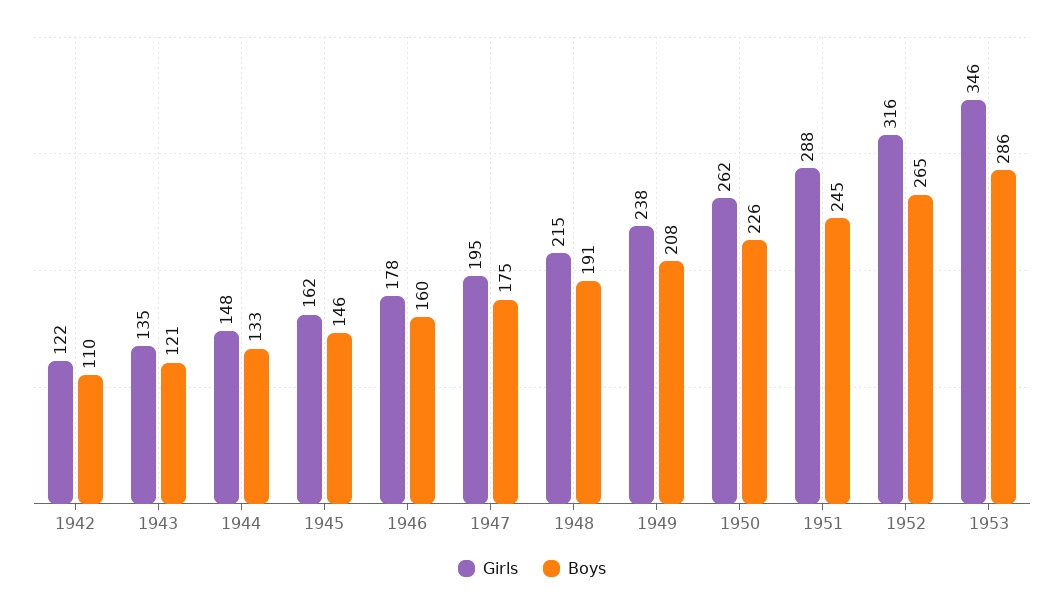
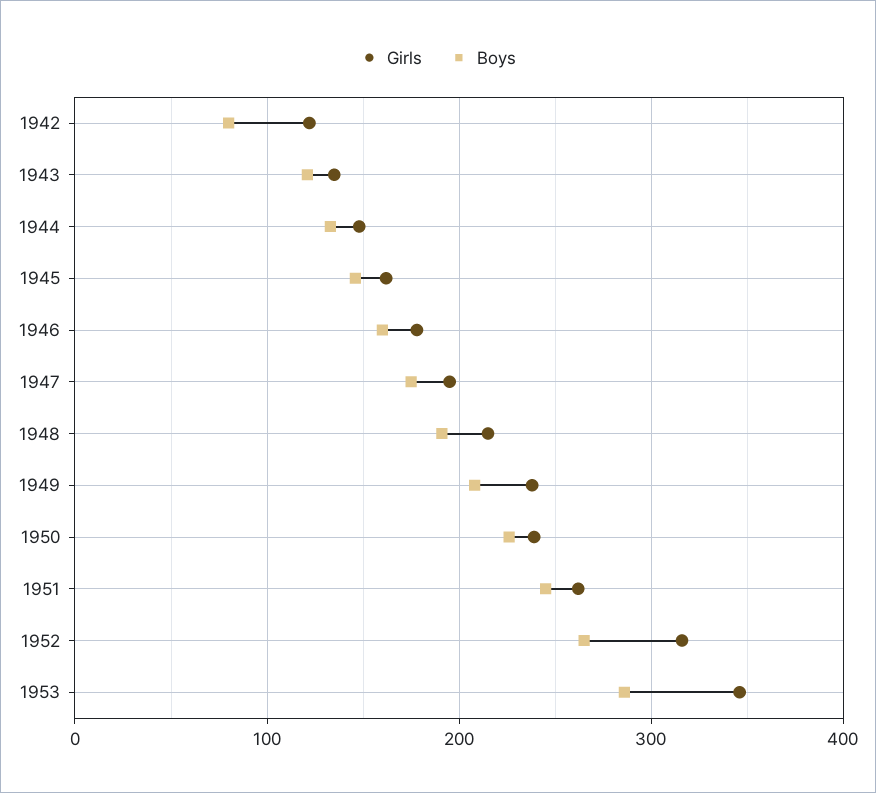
  {
    "Girls": {
      "1942": 122,
      "1943": 135,
      "1944": 148,
      "1945": 162,
      "1946": 178,
      "1947": 195,
      "1948": 215,
      "1949": 238,
-     "1950": 262,
+     "1950": 240,
-     "1951": 288,
+     "1951": 260,
      "1952": 316,
      "1953": 346
    },
    "Boys": {
-     "1942": 110,
+     "1942": 80,
      "1943": 121,
      "1944": 133,
      "1945": 146,
      "1946": 160,
      "1947": 175,
      "1948": 191,
      "1949": 208,
      "1950": 226,
      "1951": 245,
      "1952": 265,
      "1953": 286
    }
  }

